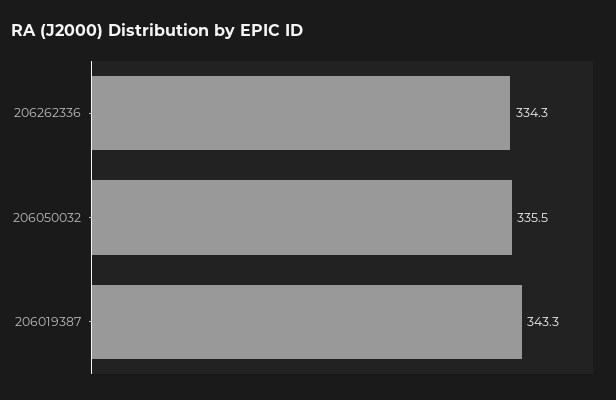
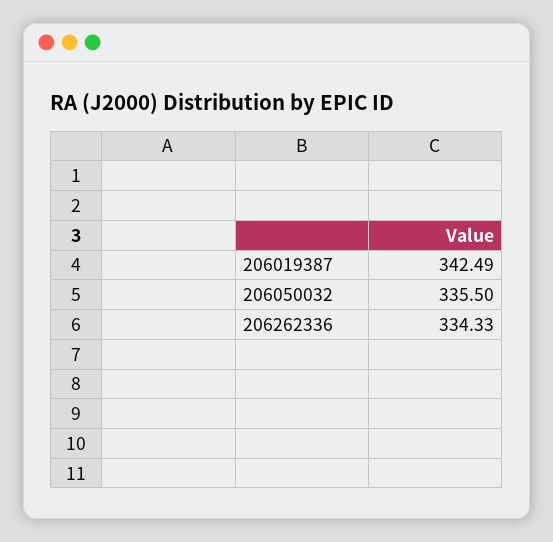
  {
    "206262336": 334.33,
    "206050032": 335.5,
-   "206019387": 343.3
+   "206019387": 342.49
  }

